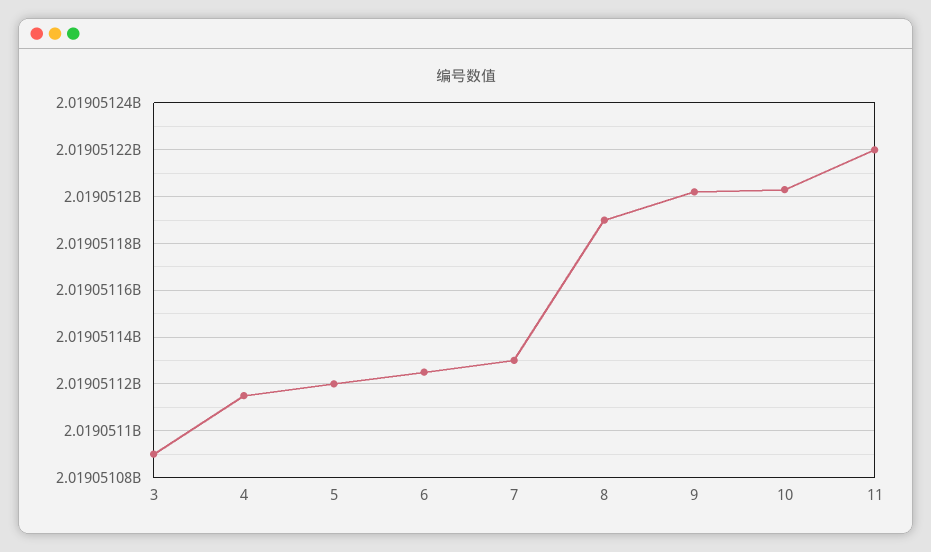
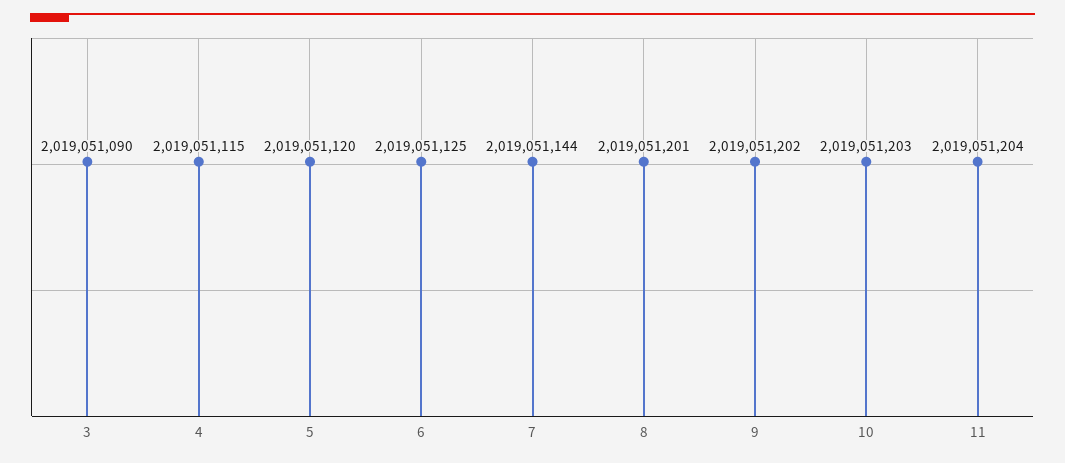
  {
    "3": 2019051090,
    "4": 2019051115,
    "5": 2019051120,
    "6": 2019051125,
-   "7": 2019051130,
+   "7": 2019051144,
-   "8": 2019051190,
+   "8": 2019051201,
    "9": 2019051202,
    "10": 2019051203,
-   "11": 2019051220
+   "11": 2019051204
  }

